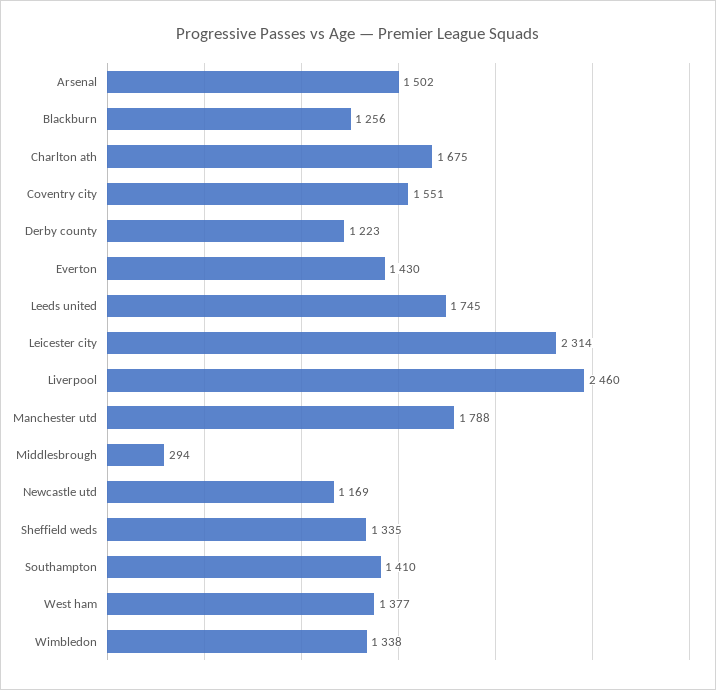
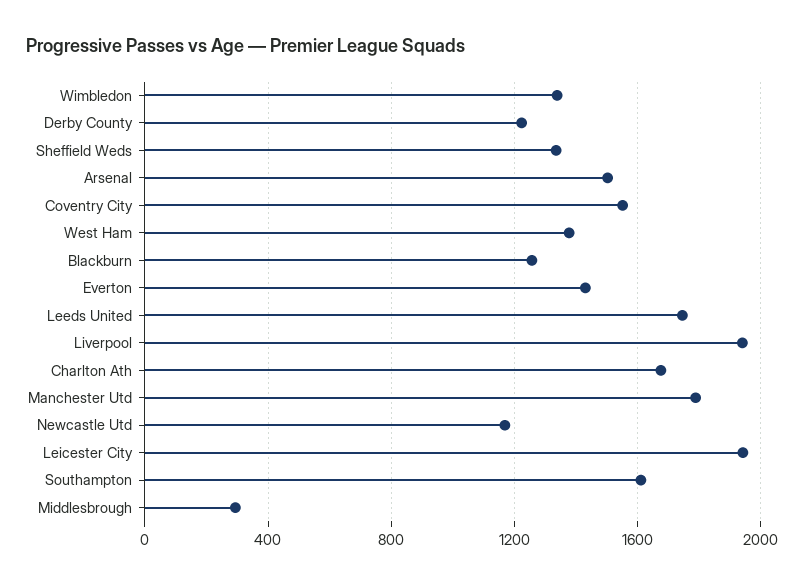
  {
    "Arsenal": 1502,
    "Blackburn": 1256,
    "Charlton ath": 1675,
    "Coventry city": 1551,
    "Derby county": 1223,
    "Everton": 1430,
    "Leeds united": 1745,
-   "Leicester city": 2314,
+   "Leicester city": 1950,
-   "Liverpool": 2460,
+   "Liverpool": 1950,
    "Manchester utd": 1788,
    "Middlesbrough": 294,
    "Newcastle utd": 1169,
    "Sheffield weds": 1335,
-   "Southampton": 1410,
+   "Southampton": 1600,
    "West ham": 1377,
    "Wimbledon": 1338
  }

